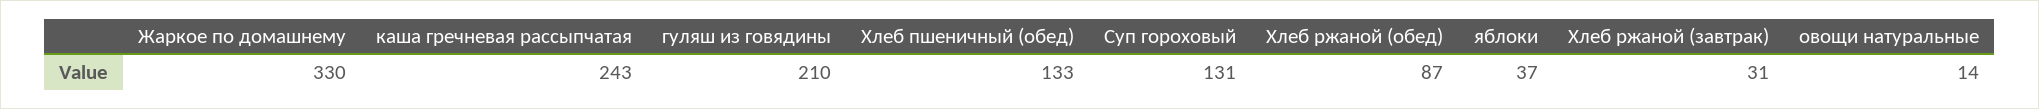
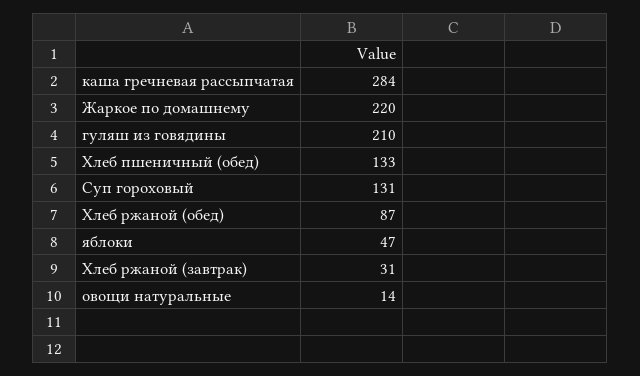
  {
-   "Жаркое по домашнему": 330,
+   "Жаркое по домашнему": 220,
-   "каша гречневая рассыпчатая": 243,
+   "каша гречневая рассыпчатая": 284,
    "гуляш из говядины": 210,
    "Хлеб пшеничный (обед)": 133,
    "Суп гороховый": 131,
    "Хлеб ржаной (обед)": 87,
-   "яблоки": 37,
+   "яблоки": 47,
    "Хлеб ржаной (завтрак)": 31,
    "овощи натуральные": 14
  }

